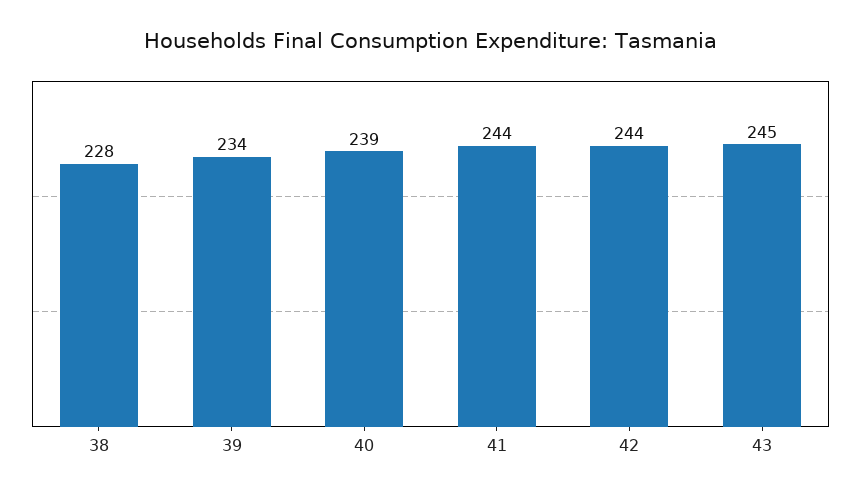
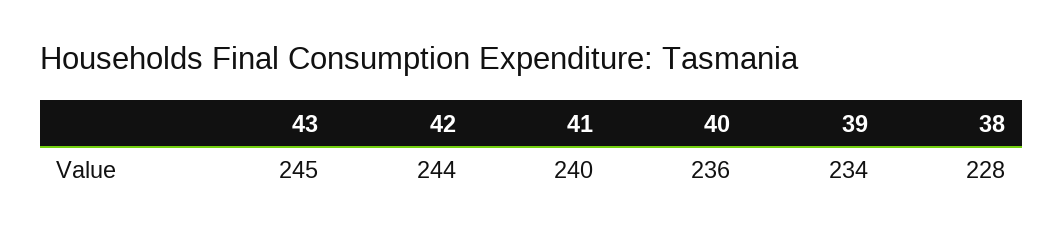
  {
    "38": 228,
    "39": 234,
-   "40": 239,
+   "40": 236,
-   "41": 244,
+   "41": 240,
    "42": 244,
    "43": 245
  }

